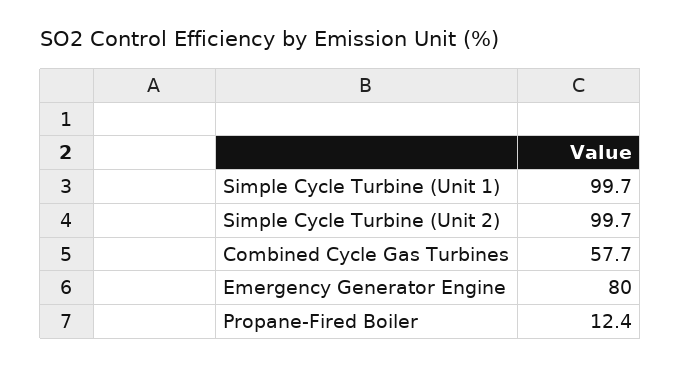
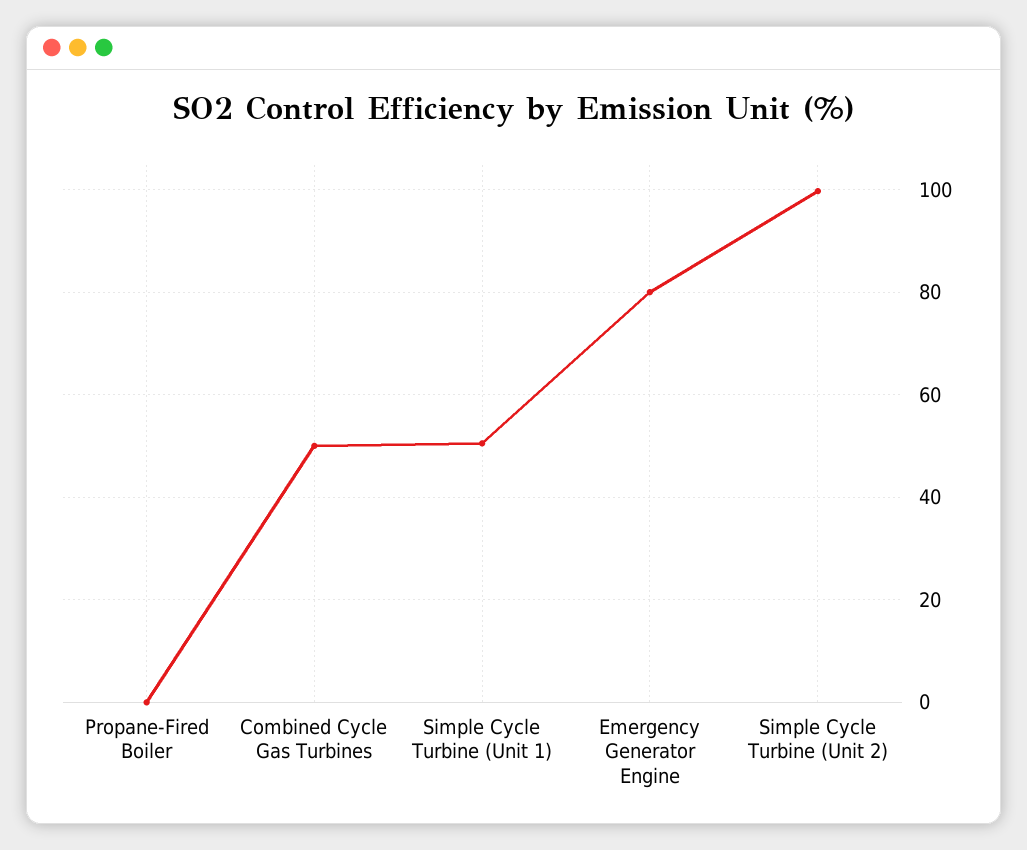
  {
-   "Simple Cycle Turbine (Unit 1)": 99.7,
+   "Simple Cycle Turbine (Unit 1)": 50,
    "Simple Cycle Turbine (Unit 2)": 99.7,
-   "Combined Cycle Gas Turbines": 57.7,
+   "Combined Cycle Gas Turbines": 50,
    "Emergency Generator Engine": 80,
-   "Propane-Fired Boiler": 12.4
+   "Propane-Fired Boiler": 0
  }

